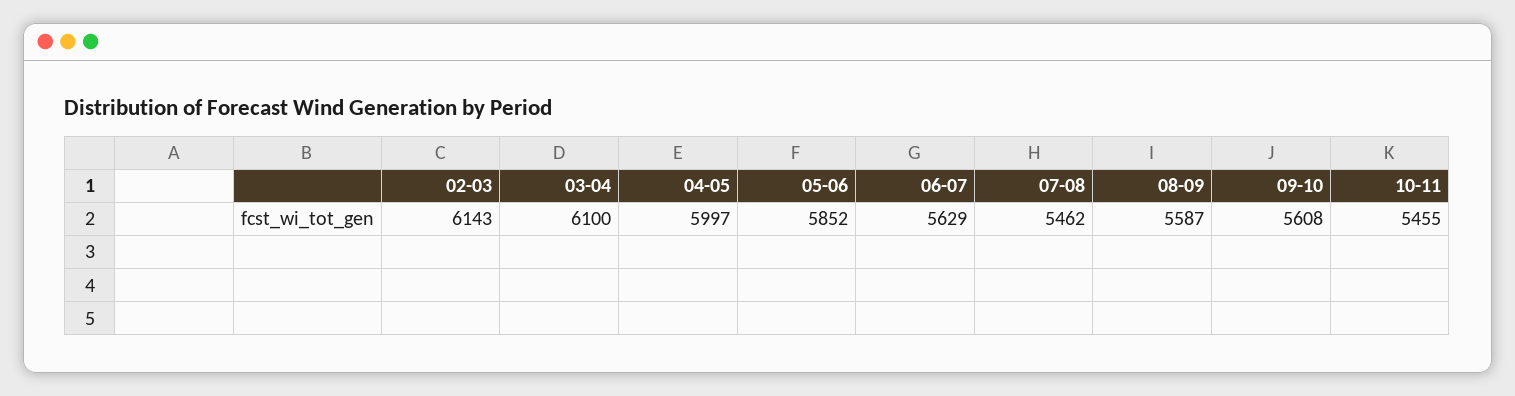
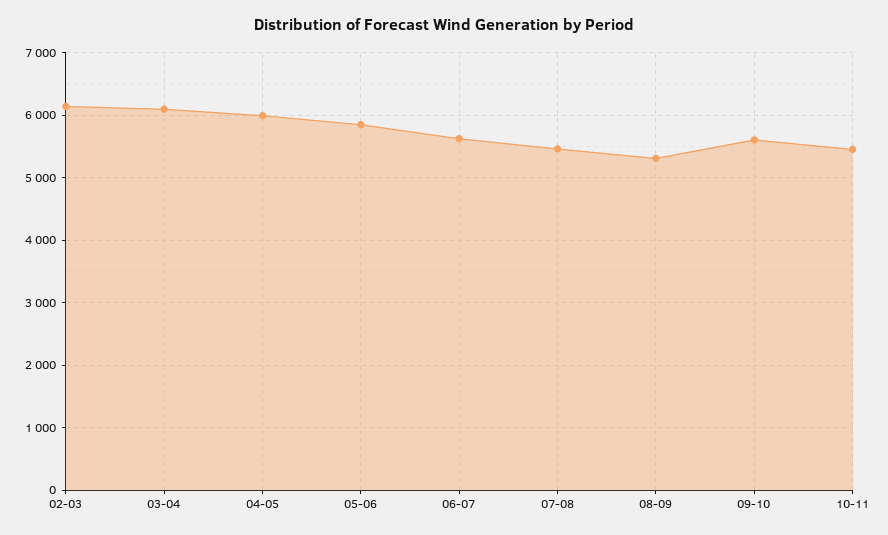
  {
    "02-03": 6143,
    "03-04": 6100,
    "04-05": 5997,
    "05-06": 5852,
    "06-07": 5629,
    "07-08": 5462,
-   "08-09": 5587,
+   "08-09": 5300,
    "09-10": 5608,
    "10-11": 5455
  }

